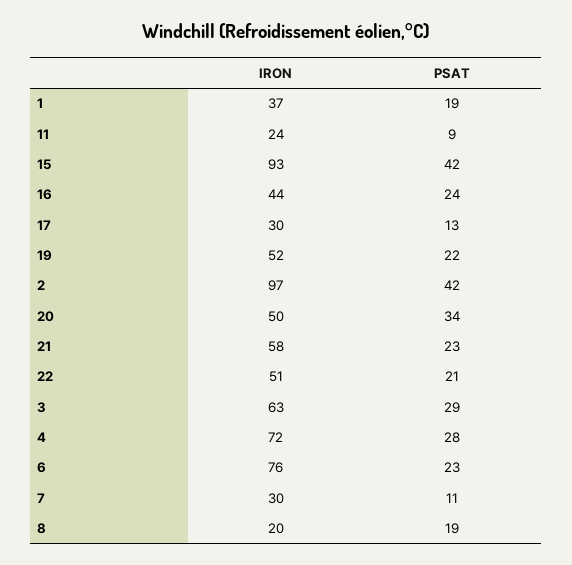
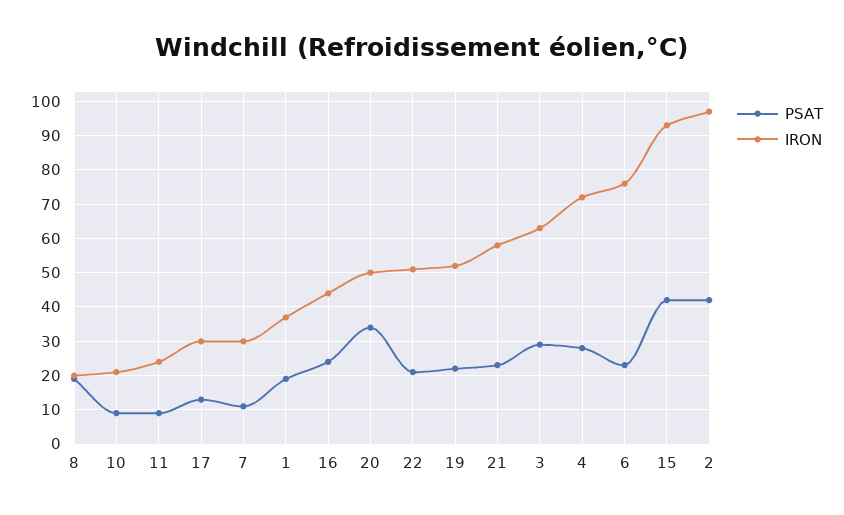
  {
    "IRON": {
      "1": 37,
      "11": 24,
      "15": 93,
      "16": 44,
      "17": 30,
      "19": 52,
      "2": 97,
      "20": 50,
      "21": 58,
      "22": 51,
      "3": 63,
      "4": 72,
      "6": 76,
      "7": 30,
-     "8": 20
+     "8": 20,
+     "10": 20
    },
    "PSAT": {
      "1": 19,
      "11": 9,
      "15": 42,
      "16": 24,
      "17": 13,
      "19": 22,
      "2": 42,
      "20": 34,
      "21": 23,
      "22": 21,
      "3": 29,
      "4": 28,
      "6": 23,
      "7": 11,
-     "8": 19
+     "8": 19,
+     "10": 10
    }
  }

